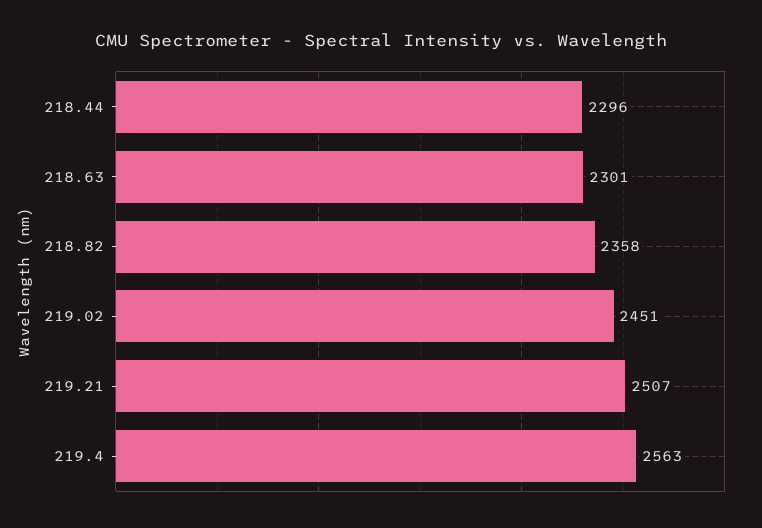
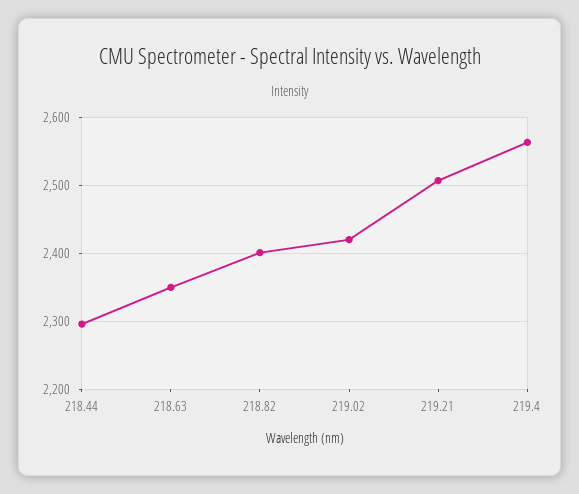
  {
    "218.44": 2296,
-   "218.63": 2301,
+   "218.63": 2350,
-   "218.82": 2358,
+   "218.82": 2400,
-   "219.02": 2451,
+   "219.02": 2420,
    "219.21": 2507,
    "219.4": 2563
  }

